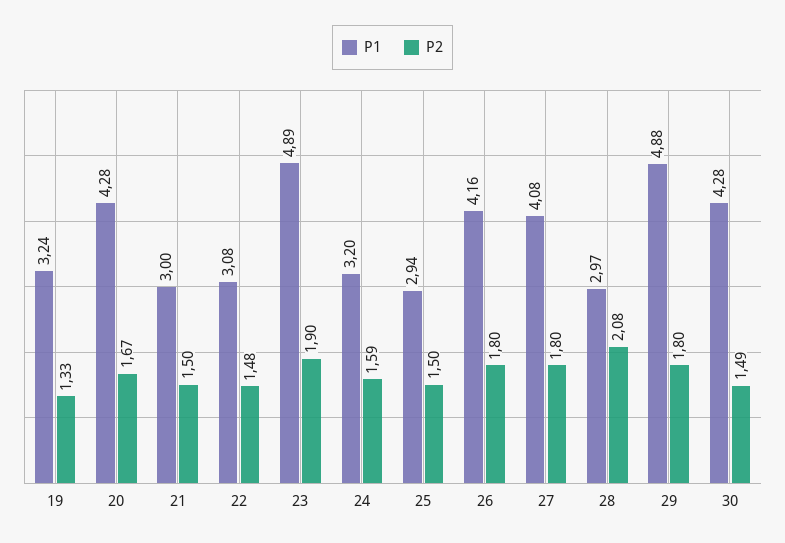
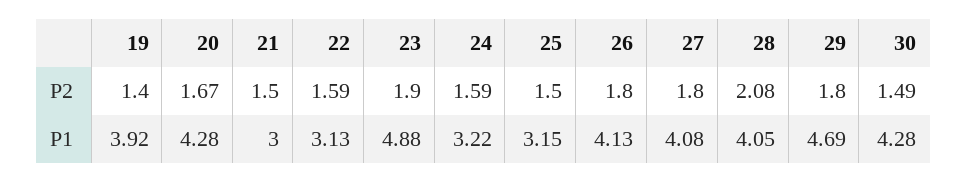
  {
    "P1": {
-     "19": 3.24,
+     "19": 3.92,
      "20": 4.28,
      "21": 3,
-     "22": 3.08,
+     "22": 3.13,
-     "23": 4.89,
+     "23": 4.88,
-     "24": 3.2,
+     "24": 3.22,
-     "25": 2.94,
+     "25": 3.15,
-     "26": 4.16,
+     "26": 4.13,
      "27": 4.08,
-     "28": 2.97,
+     "28": 4.05,
-     "29": 4.88,
+     "29": 4.69,
      "30": 4.28
    },
    "P2": {
-     "19": 1.33,
+     "19": 1.4,
      "20": 1.67,
      "21": 1.5,
-     "22": 1.48,
+     "22": 1.59,
      "23": 1.9,
      "24": 1.59,
      "25": 1.5,
      "26": 1.8,
      "27": 1.8,
      "28": 2.08,
      "29": 1.8,
      "30": 1.49
    }
  }

